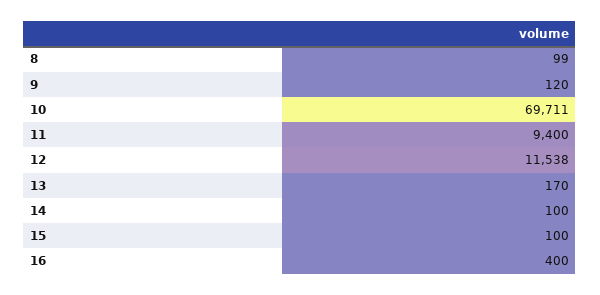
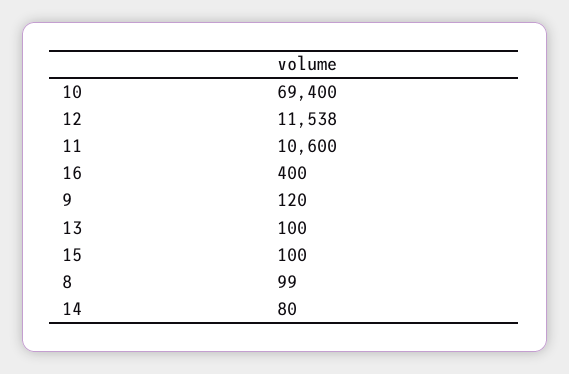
  {
    "8": 99,
    "9": 120,
-   "10": 69711,
+   "10": 69400,
-   "11": 9400,
+   "11": 10600,
    "12": 11538,
-   "13": 170,
+   "13": 100,
-   "14": 100,
+   "14": 80,
    "15": 100,
    "16": 400
  }

